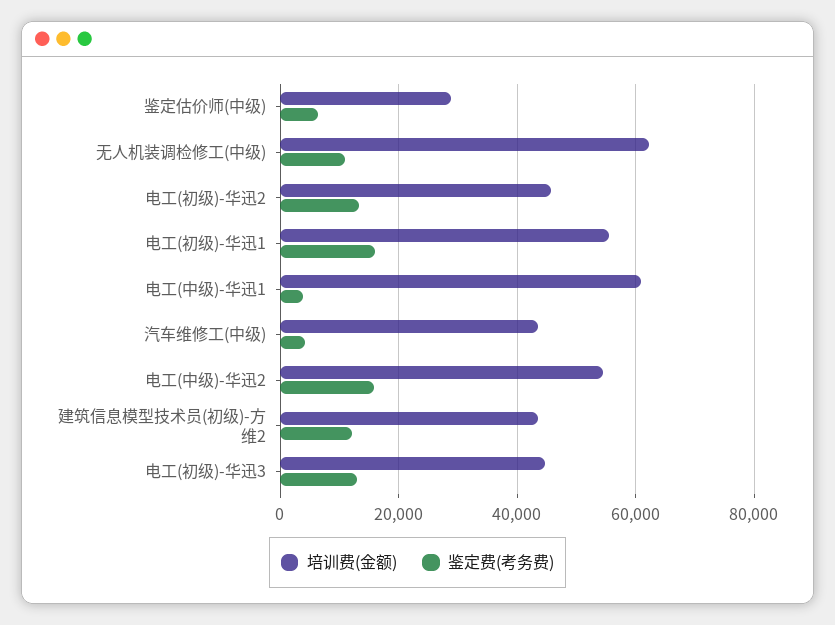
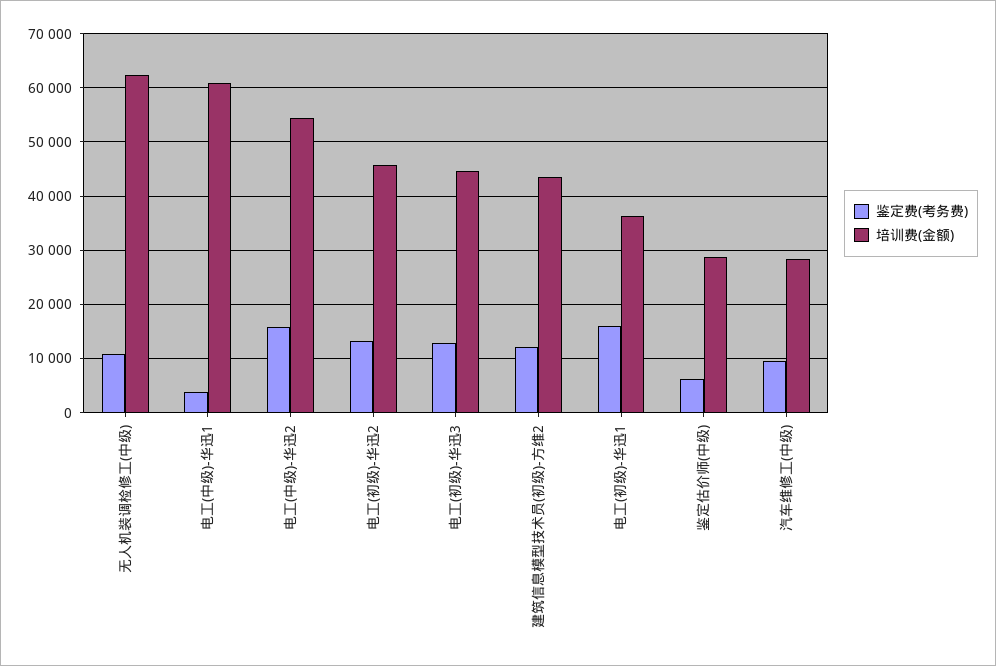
  {
    "培训费(金额)": {
      "鉴定估价师(中级)": 28000,
      "无人机装调检修工(中级)": 62000,
      "电工(初级)-华迅2": 46000,
-     "电工(初级)-华迅1": 56000,
+     "电工(初级)-华迅1": 36000,
      "电工(中级)-华迅1": 60000,
-     "汽车维修工(中级)": 44000,
+     "汽车维修工(中级)": 28000,
      "电工(中级)-华迅2": 54000,
      "建筑信息模型技术员(初级)-方维2": 44000,
      "电工(初级)-华迅3": 44000
    },
    "鉴定费(考务费)": {
      "鉴定估价师(中级)": 6000,
      "无人机装调检修工(中级)": 10000,
      "电工(初级)-华迅2": 14000,
      "电工(初级)-华迅1": 16000,
      "电工(中级)-华迅1": 4000,
-     "汽车维修工(中级)": 4000,
+     "汽车维修工(中级)": 10000,
      "电工(中级)-华迅2": 16000,
      "建筑信息模型技术员(初级)-方维2": 12000,
      "电工(初级)-华迅3": 12000
    }
  }

